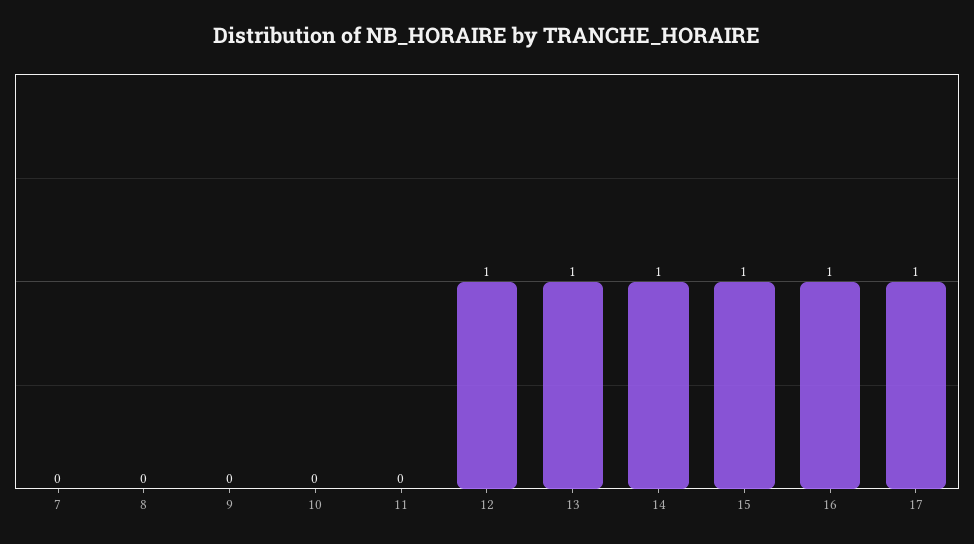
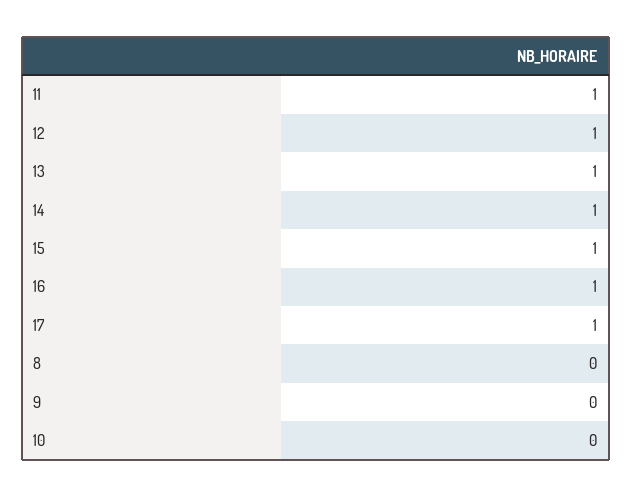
  {
-   "7": 0,
    "8": 0,
    "9": 0,
    "10": 0,
-   "11": 0,
+   "11": 1,
    "12": 1,
    "13": 1,
    "14": 1,
    "15": 1,
    "16": 1,
    "17": 1
  }

